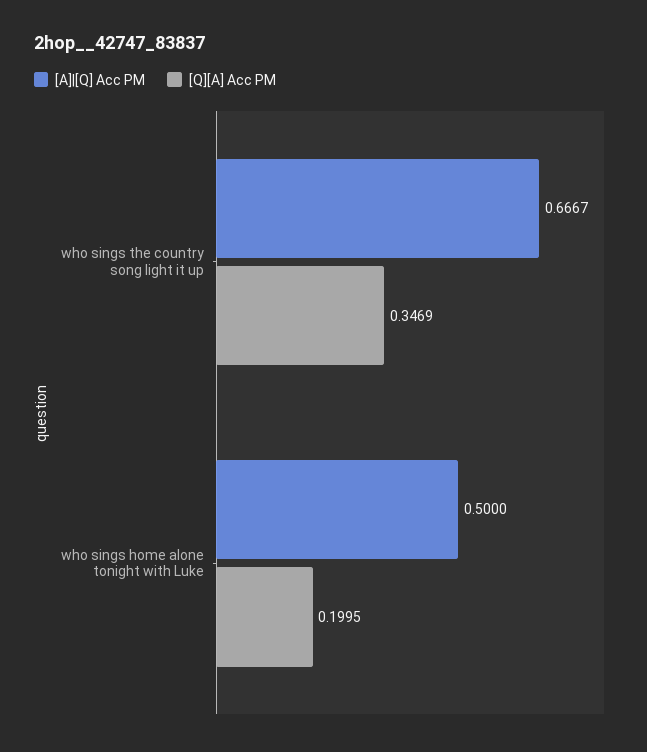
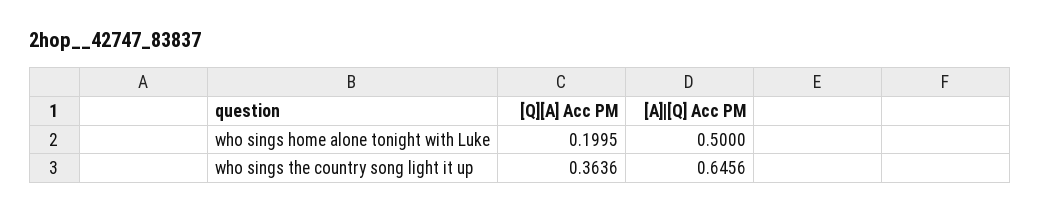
  {
    "[A]|[Q] Acc PM": {
-     "who sings the country song light it up": 0.6667,
+     "who sings the country song light it up": 0.6456,
      "who sings home alone tonight with Luke": 0.5
    },
    "[Q][A] Acc PM": {
-     "who sings the country song light it up": 0.3469,
+     "who sings the country song light it up": 0.3636,
      "who sings home alone tonight with Luke": 0.1995
    }
  }

